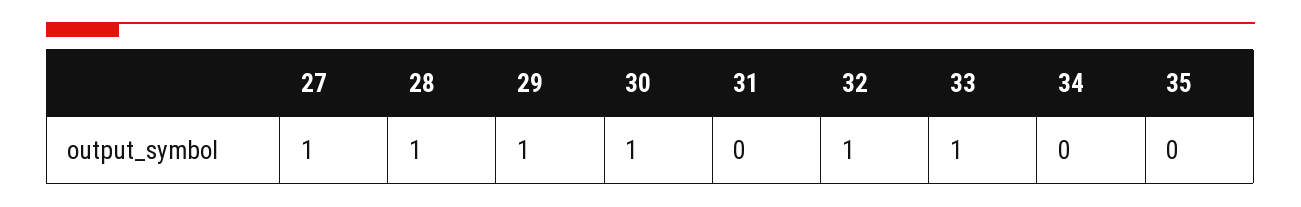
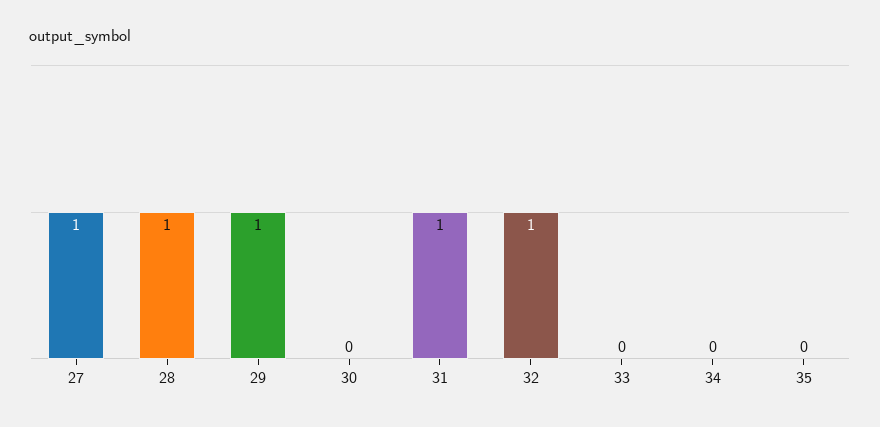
  {
    "27": 1,
    "28": 1,
    "29": 1,
-   "30": 1,
+   "30": 0,
-   "31": 0,
+   "31": 1,
    "32": 1,
-   "33": 1,
+   "33": 0,
    "34": 0,
    "35": 0
  }

